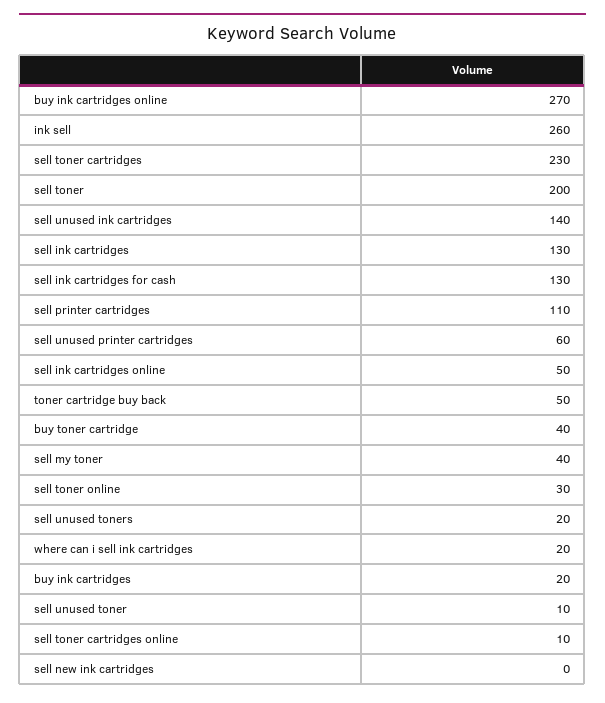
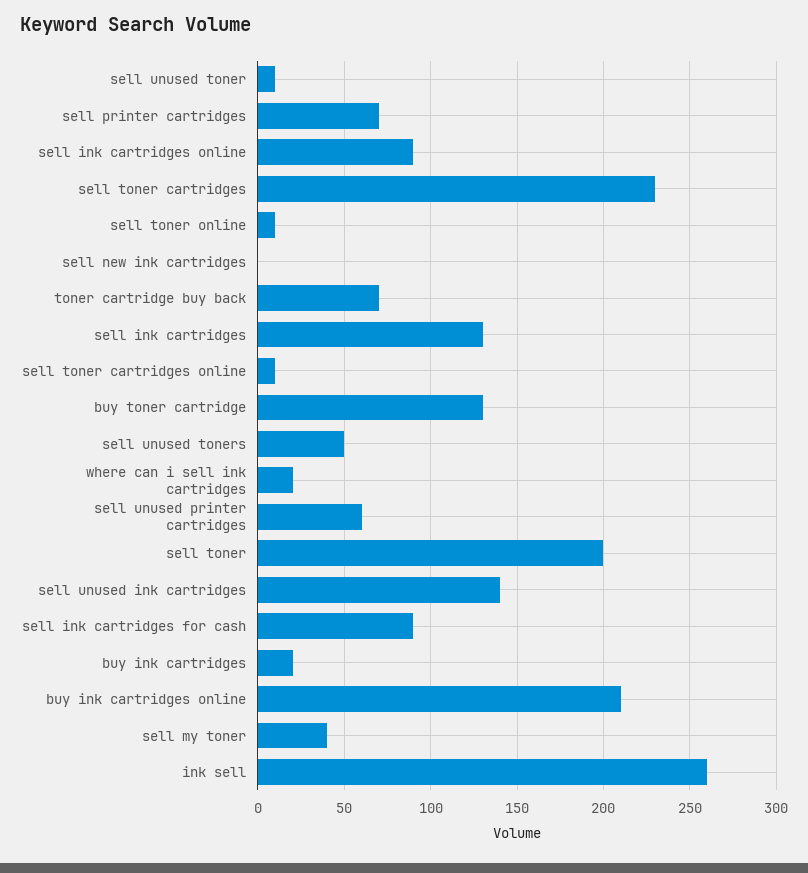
  {
-   "buy ink cartridges online": 270,
+   "buy ink cartridges online": 210,
    "ink sell": 260,
    "sell toner cartridges": 230,
    "sell toner": 200,
    "sell unused ink cartridges": 140,
    "sell ink cartridges": 130,
-   "sell ink cartridges for cash": 130,
+   "sell ink cartridges for cash": 90,
-   "sell printer cartridges": 110,
+   "sell printer cartridges": 70,
    "sell unused printer cartridges": 60,
-   "sell ink cartridges online": 50,
+   "sell ink cartridges online": 90,
-   "toner cartridge buy back": 50,
+   "toner cartridge buy back": 70,
-   "buy toner cartridge": 40,
+   "buy toner cartridge": 130,
    "sell my toner": 40,
-   "sell toner online": 30,
+   "sell toner online": 10,
-   "sell unused toners": 20,
+   "sell unused toners": 50,
    "where can i sell ink cartridges": 20,
    "buy ink cartridges": 20,
    "sell unused toner": 10,
    "sell toner cartridges online": 10,
    "sell new ink cartridges": 0
  }

